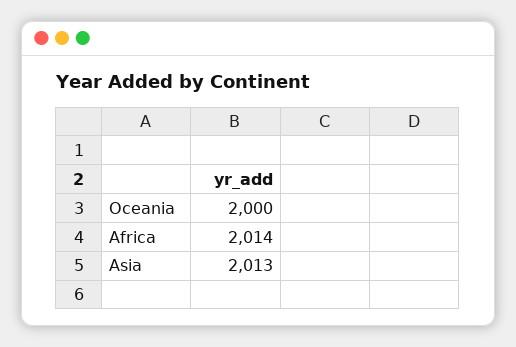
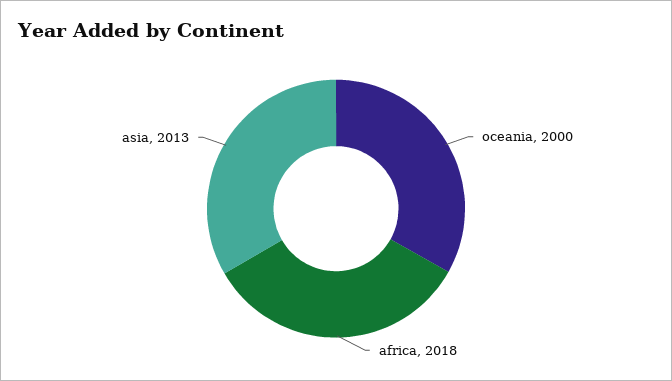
  {
    "Oceania": 2000,
-   "Africa": 2014,
+   "Africa": 2018,
    "Asia": 2013
  }

